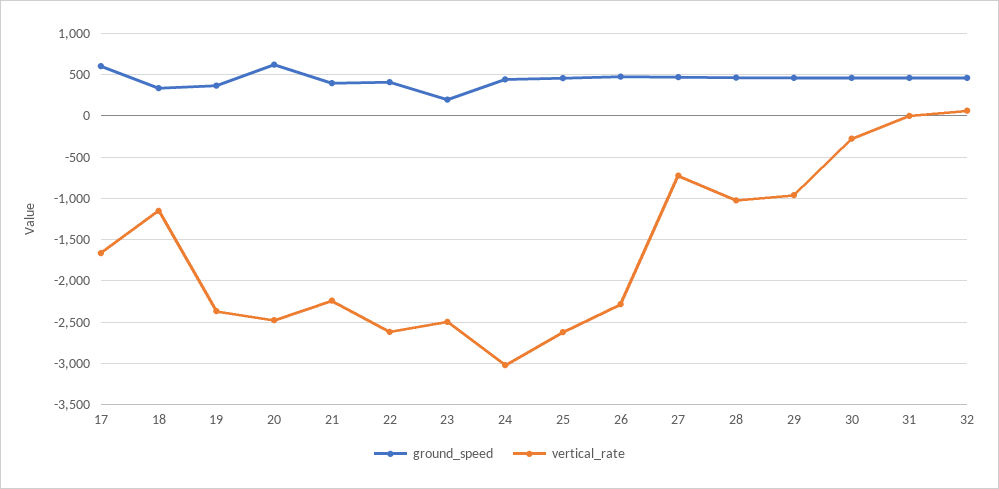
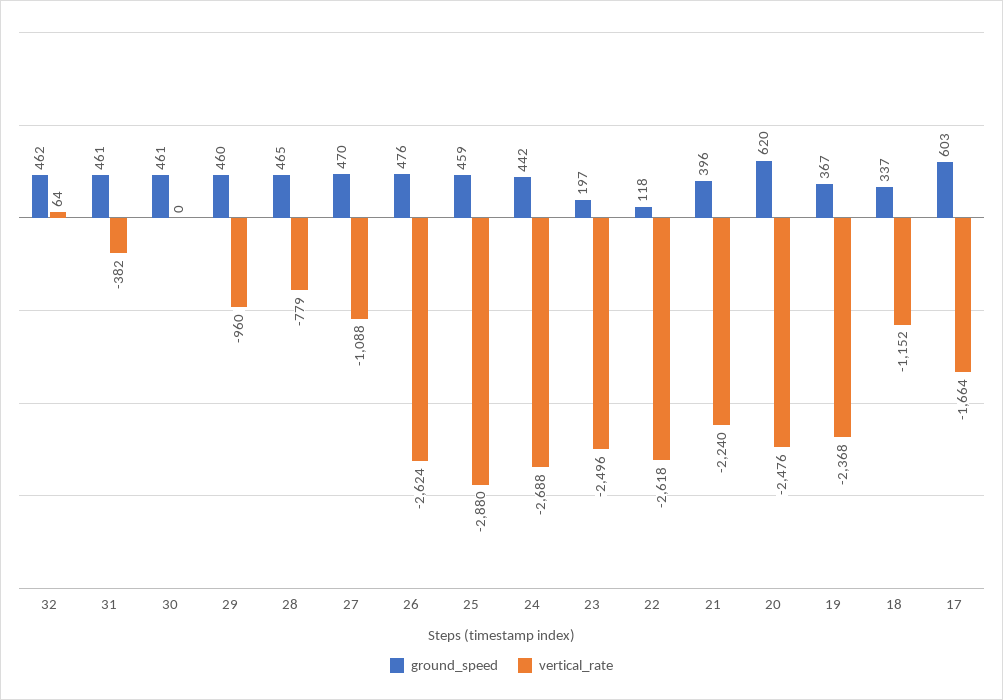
  {
    "ground_speed": {
      "17": 603,
      "18": 337,
      "19": 367,
      "20": 620,
      "21": 396,
-     "22": 400,
+     "22": 118,
      "23": 197,
      "24": 442,
      "25": 459,
      "26": 476,
      "27": 470,
      "28": 465,
      "29": 460,
      "30": 461,
      "31": 461,
      "32": 462
    },
    "vertical_rate": {
      "17": -1664,
      "18": -1152,
      "19": -2368,
      "20": -2476,
      "21": -2240,
      "22": -2618,
      "23": -2496,
-     "24": -3000,
+     "24": -2688,
-     "25": -2600,
+     "25": -2880,
-     "26": -2300,
+     "26": -2624,
-     "27": -700,
+     "27": -1088,
-     "28": -1000,
+     "28": -779,
      "29": -960,
-     "30": -300,
+     "30": 0,
-     "31": 0,
+     "31": -382,
      "32": 64
    }
  }

